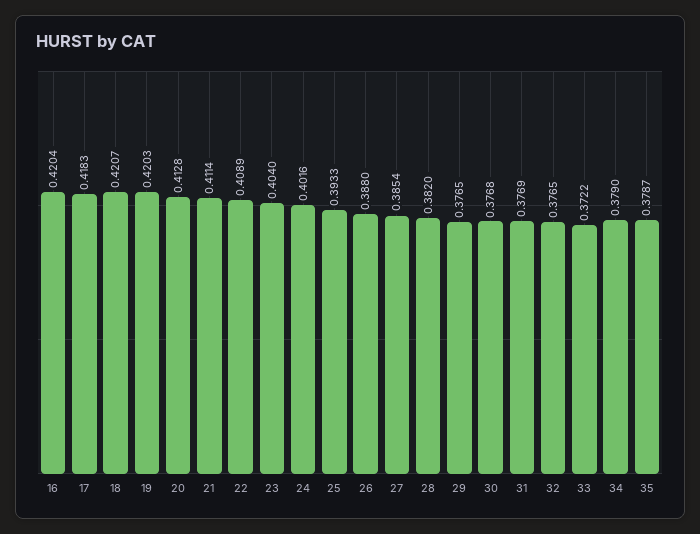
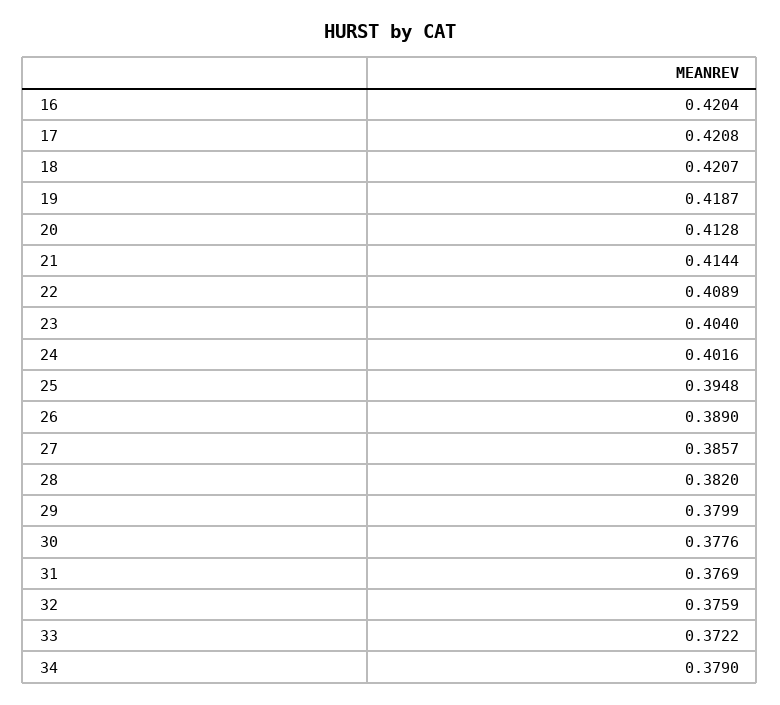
  {
    "16": 0.4204,
-   "17": 0.4183,
+   "17": 0.4208,
    "18": 0.4207,
-   "19": 0.4203,
+   "19": 0.4187,
    "20": 0.4128,
-   "21": 0.4114,
+   "21": 0.4144,
    "22": 0.4089,
    "23": 0.404,
    "24": 0.4016,
-   "25": 0.3933,
+   "25": 0.3948,
-   "26": 0.388,
+   "26": 0.389,
-   "27": 0.3854,
+   "27": 0.3857,
    "28": 0.382,
-   "29": 0.3765,
+   "29": 0.3799,
-   "30": 0.3768,
+   "30": 0.3776,
    "31": 0.3769,
-   "32": 0.3765,
+   "32": 0.3759,
    "33": 0.3722,
-   "34": 0.379,
+   "34": 0.379
-   "35": 0.3787
  }

